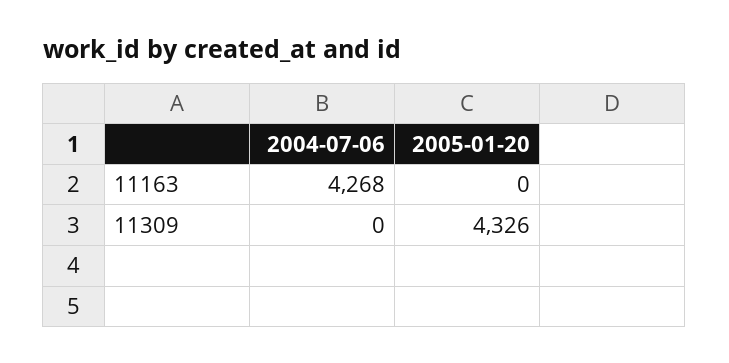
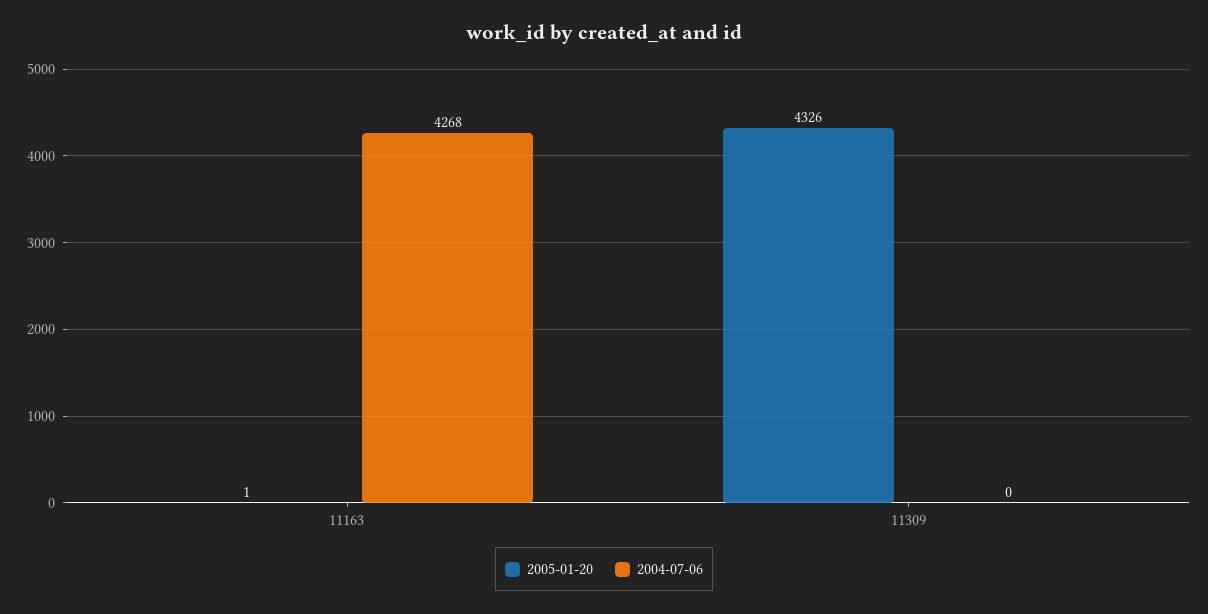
  {
    "2004-07-06": {
      "11163": 4268,
      "11309": 0
    },
    "2005-01-20": {
-     "11163": 0,
+     "11163": 1,
      "11309": 4326
    }
  }

